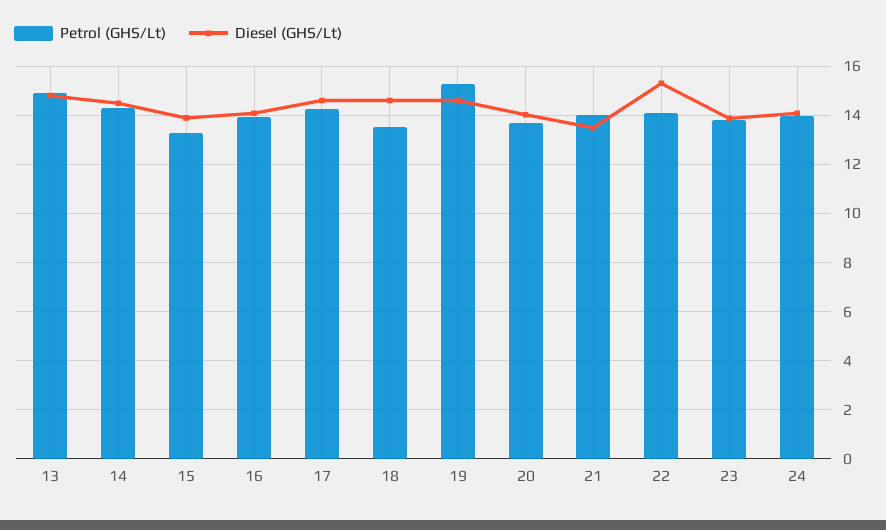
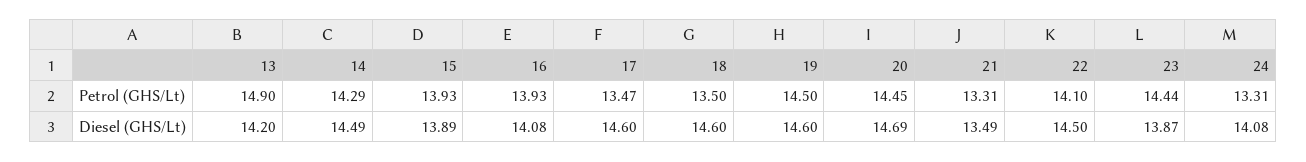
  {
    "Petrol (GHS/Lt)": {
      "13": 14.9,
      "14": 14.29,
-     "15": 13.25,
+     "15": 13.93,
      "16": 13.93,
-     "17": 14.25,
+     "17": 13.47,
      "18": 13.5,
-     "19": 15.25,
+     "19": 14.5,
-     "20": 13.75,
+     "20": 14.45,
-     "21": 14,
+     "21": 13.31,
      "22": 14.1,
-     "23": 13.75,
+     "23": 14.44,
-     "24": 14
+     "24": 13.31
    },
    "Diesel (GHS/Lt)": {
-     "13": 14.75,
+     "13": 14.2,
      "14": 14.49,
      "15": 13.89,
      "16": 14.08,
      "17": 14.6,
      "18": 14.6,
      "19": 14.6,
-     "20": 14,
+     "20": 14.69,
      "21": 13.49,
-     "22": 15.25,
+     "22": 14.5,
      "23": 13.87,
      "24": 14.08
    }
  }

